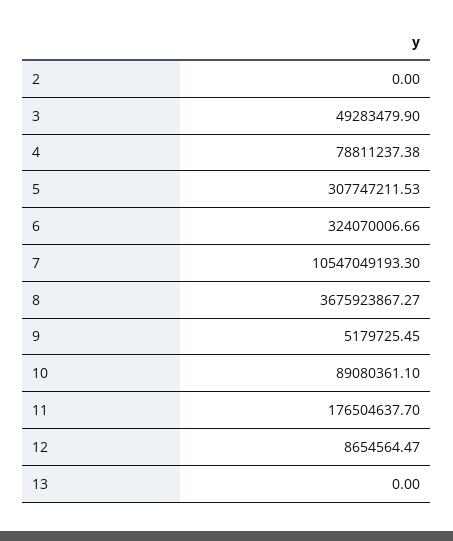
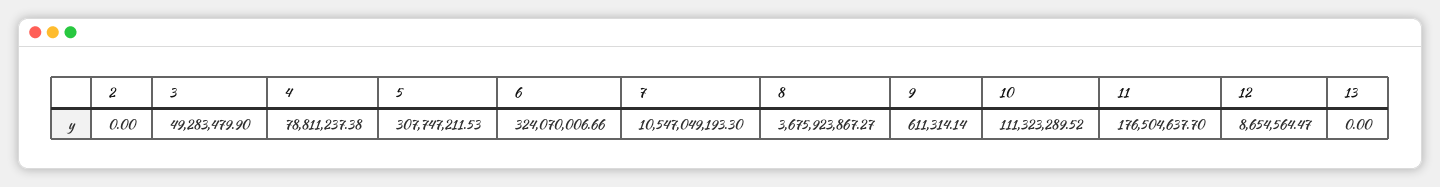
  {
    "2": 0,
    "3": 49283479.9,
    "4": 78811237.38,
    "5": 307747211.53,
    "6": 324070006.66,
    "7": 10547049193.3,
    "8": 3675923867.27,
-   "9": 5179725.45,
+   "9": 611314.14,
-   "10": 89080361.1,
+   "10": 111323289.52,
    "11": 176504637.7,
    "12": 8654564.47,
    "13": 0
  }

